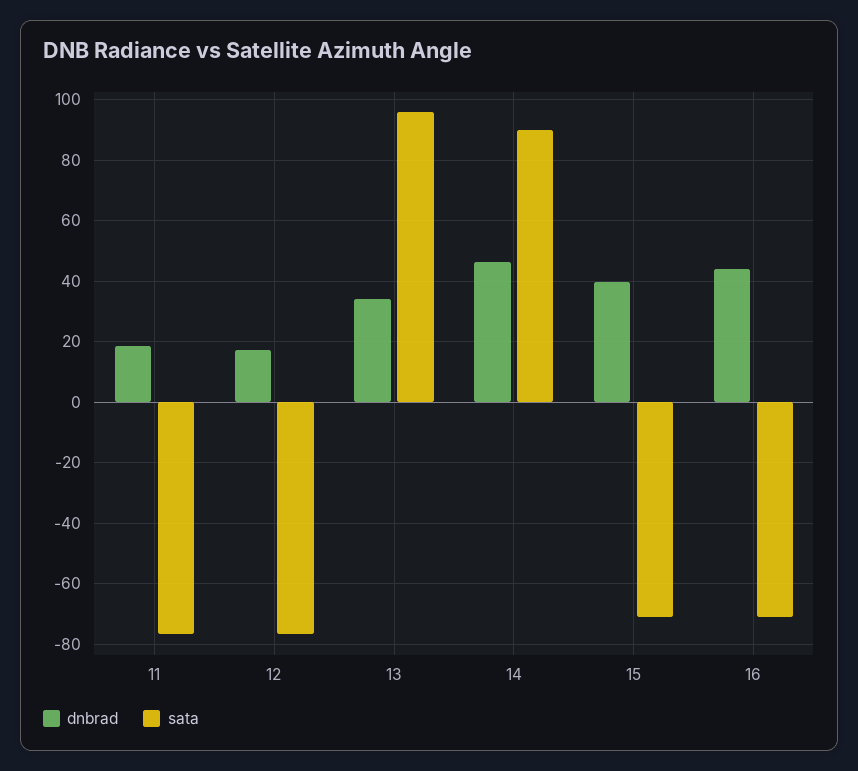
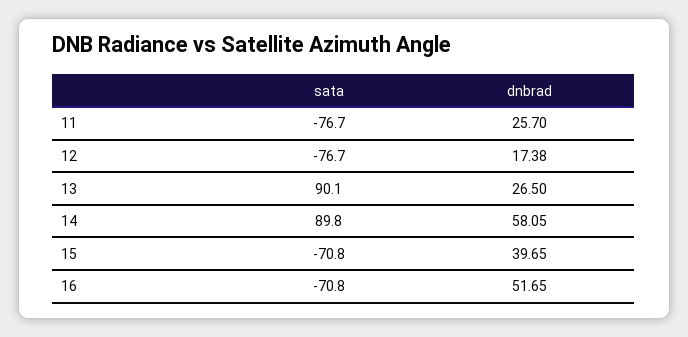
  {
    "dnbrad": {
-     "11": 18,
+     "11": 25.7,
      "12": 17.38,
-     "13": 34,
+     "13": 26.5,
-     "14": 46,
+     "14": 58.05,
      "15": 39.65,
-     "16": 44
+     "16": 51.65
    },
    "sata": {
      "11": -76.7,
      "12": -76.7,
-     "13": 96,
+     "13": 90.1,
      "14": 89.8,
      "15": -70.8,
      "16": -70.8
    }
  }

